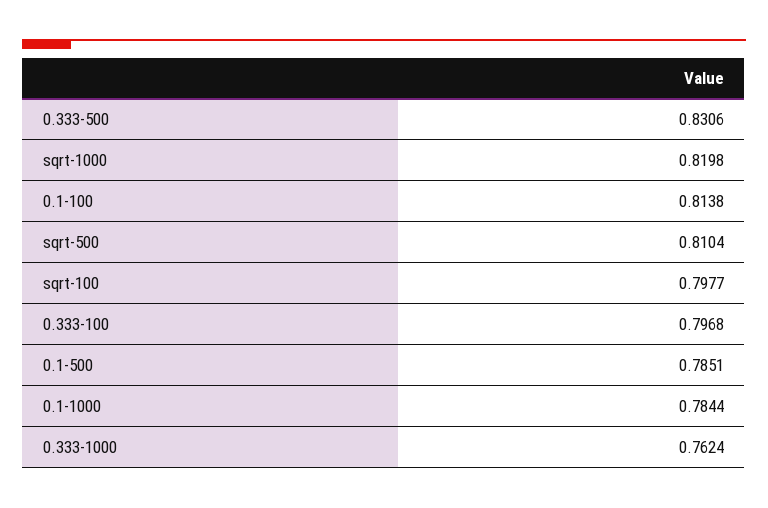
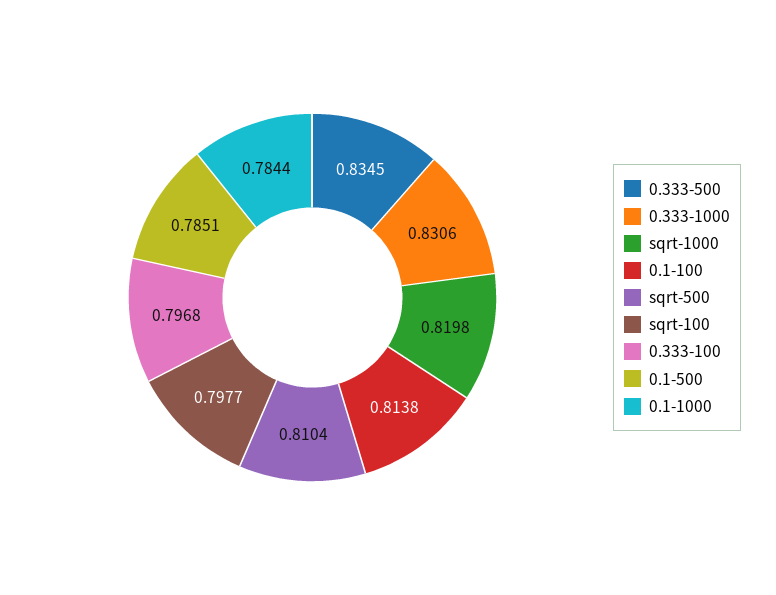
  {
-   "0.333-500": 0.8306,
+   "0.333-500": 0.8345,
    "sqrt-1000": 0.8198,
    "0.1-100": 0.8138,
    "sqrt-500": 0.8104,
    "sqrt-100": 0.7977,
    "0.333-100": 0.7968,
    "0.1-500": 0.7851,
    "0.1-1000": 0.7844,
-   "0.333-1000": 0.7624
+   "0.333-1000": 0.8306
  }

